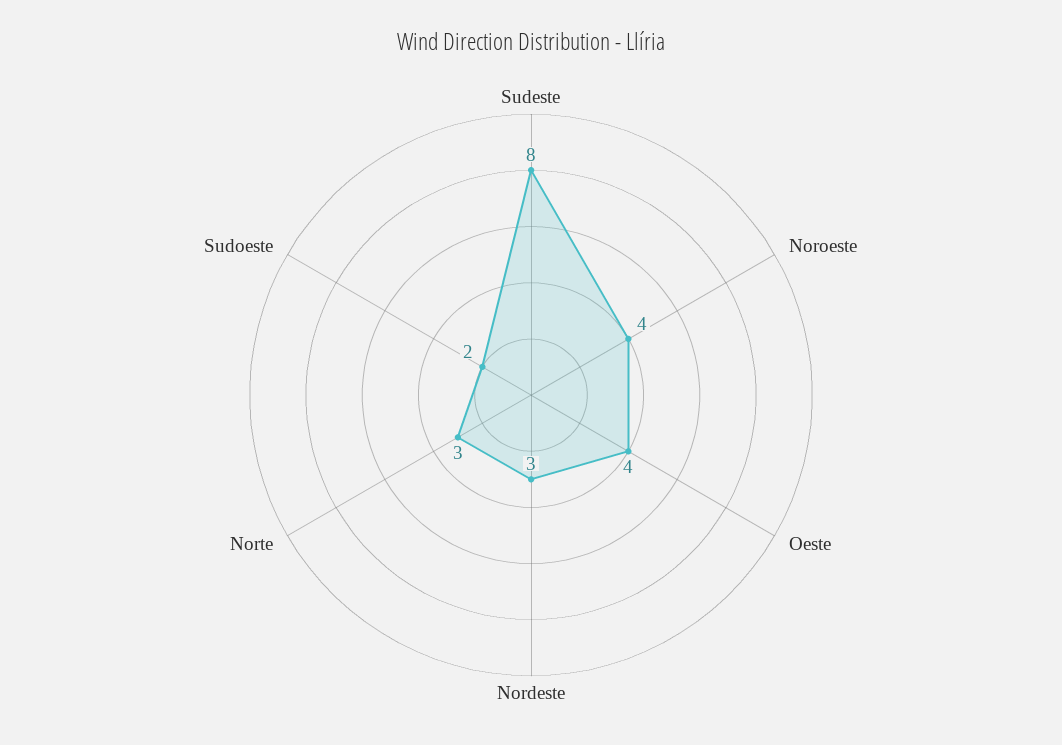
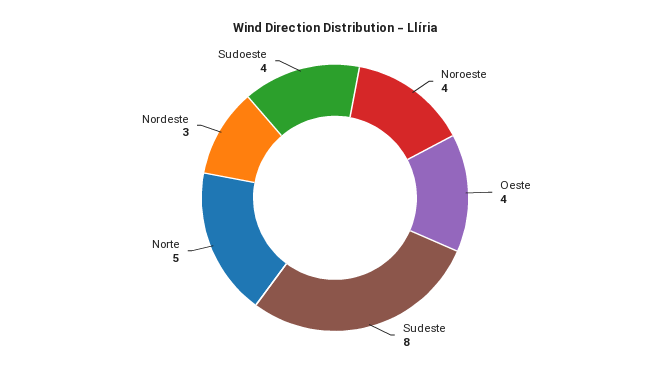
  {
    "Sudeste": 8,
    "Noroeste": 4,
    "Oeste": 4,
    "Nordeste": 3,
-   "Norte": 3,
+   "Norte": 5,
-   "Sudoeste": 2
+   "Sudoeste": 4
  }

